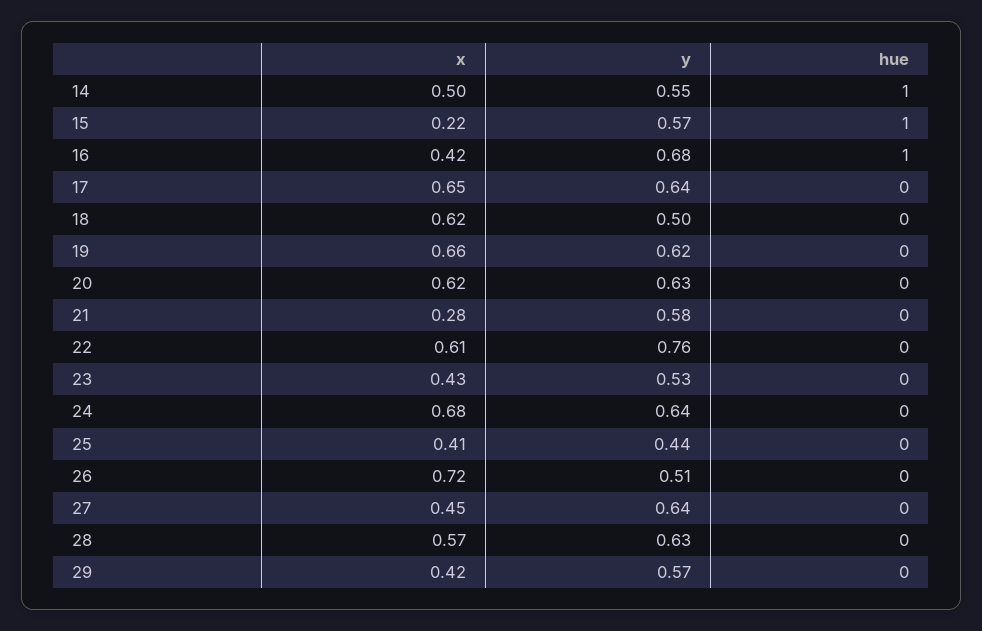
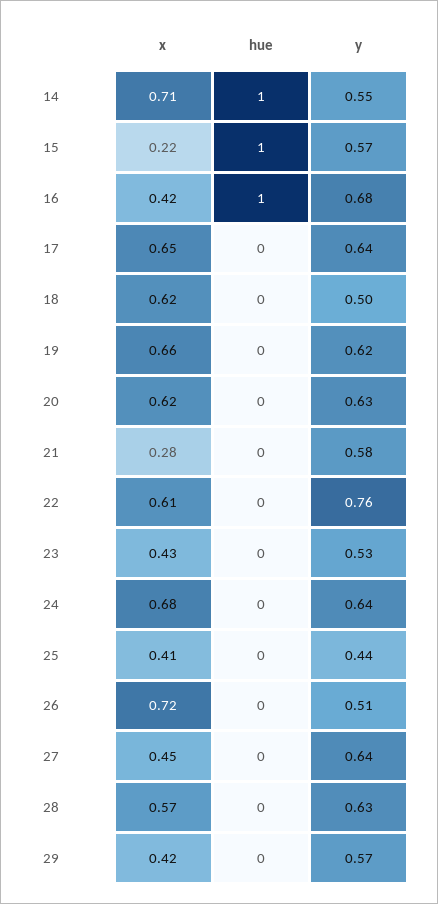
  {
    "x": {
-     "14": 0.5,
+     "14": 0.71,
      "15": 0.22,
      "16": 0.42,
      "17": 0.65,
      "18": 0.62,
      "19": 0.66,
      "20": 0.62,
      "21": 0.28,
      "22": 0.61,
      "23": 0.43,
      "24": 0.68,
      "25": 0.41,
      "26": 0.72,
      "27": 0.45,
      "28": 0.57,
      "29": 0.42
    },
    "y": {
      "14": 0.55,
      "15": 0.57,
      "16": 0.68,
      "17": 0.64,
      "18": 0.5,
      "19": 0.62,
      "20": 0.63,
      "21": 0.58,
      "22": 0.76,
      "23": 0.53,
      "24": 0.64,
      "25": 0.44,
      "26": 0.51,
      "27": 0.64,
      "28": 0.63,
      "29": 0.57
    },
    "hue": {
      "14": 1,
      "15": 1,
      "16": 1,
      "17": 0,
      "18": 0,
      "19": 0,
      "20": 0,
      "21": 0,
      "22": 0,
      "23": 0,
      "24": 0,
      "25": 0,
      "26": 0,
      "27": 0,
      "28": 0,
      "29": 0
    }
  }

